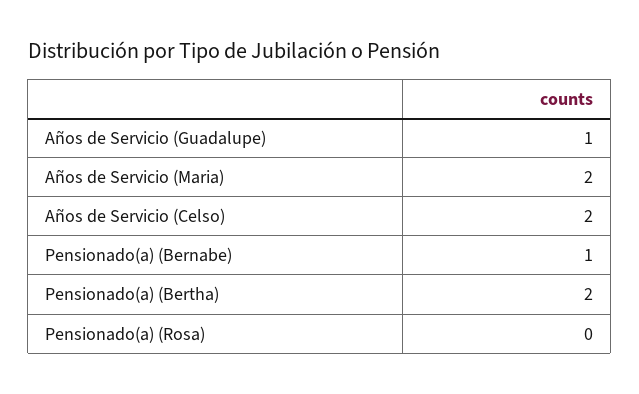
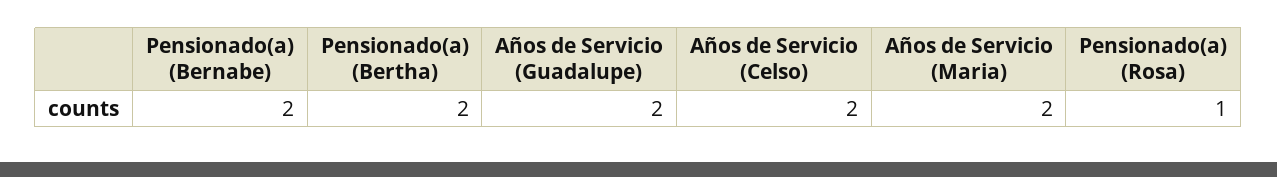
  {
-   "Años de Servicio (Guadalupe)": 1,
+   "Años de Servicio (Guadalupe)": 2,
    "Años de Servicio (Maria)": 2,
    "Años de Servicio (Celso)": 2,
-   "Pensionado(a) (Bernabe)": 1,
+   "Pensionado(a) (Bernabe)": 2,
    "Pensionado(a) (Bertha)": 2,
-   "Pensionado(a) (Rosa)": 0
+   "Pensionado(a) (Rosa)": 1
  }

